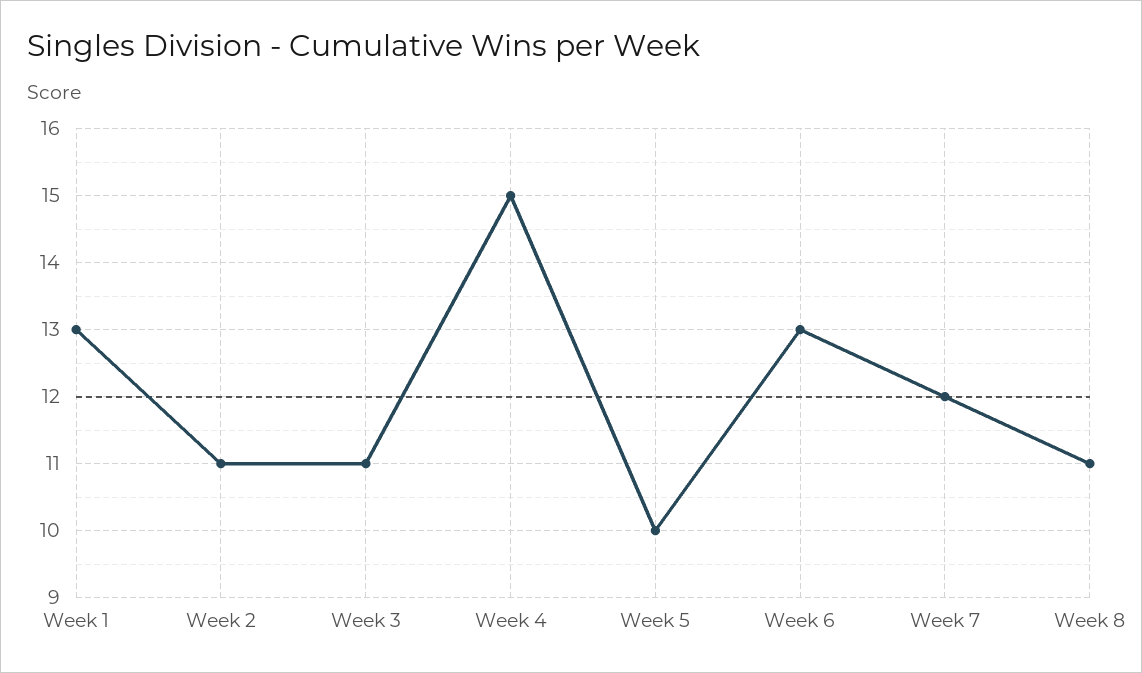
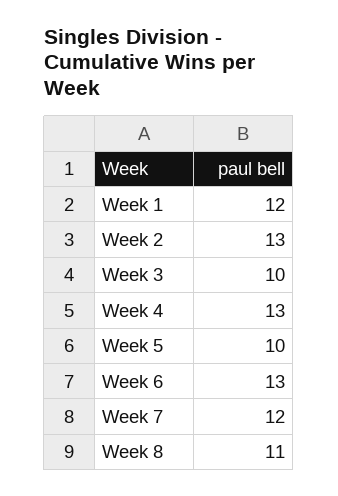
  {
-   "Week 1": 13,
+   "Week 1": 12,
-   "Week 2": 11,
+   "Week 2": 13,
-   "Week 3": 11,
+   "Week 3": 10,
-   "Week 4": 15,
+   "Week 4": 13,
    "Week 5": 10,
    "Week 6": 13,
    "Week 7": 12,
    "Week 8": 11
  }

